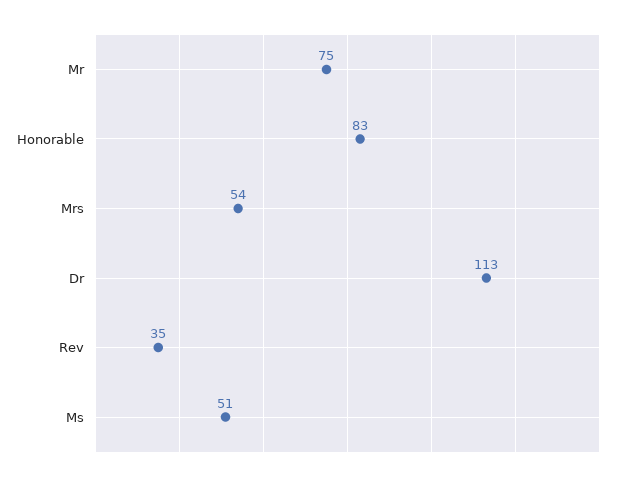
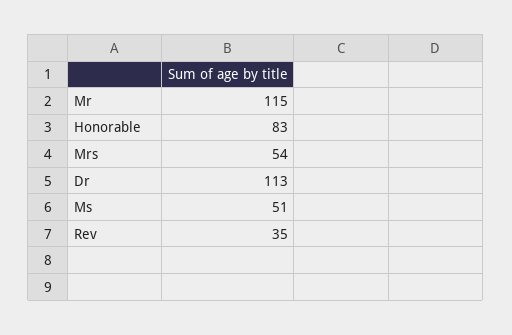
  {
-   "Mr": 75,
+   "Mr": 115,
    "Honorable": 83,
    "Mrs": 54,
    "Dr": 113,
    "Rev": 35,
    "Ms": 51
  }

